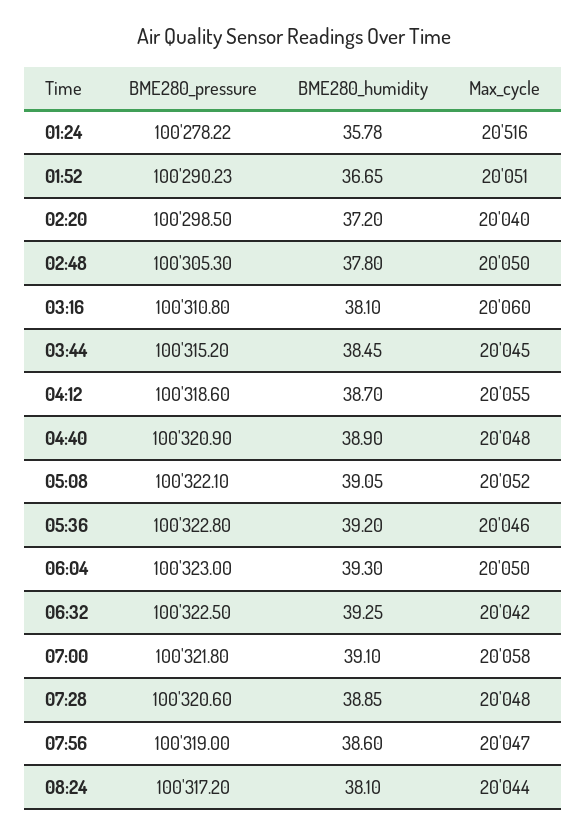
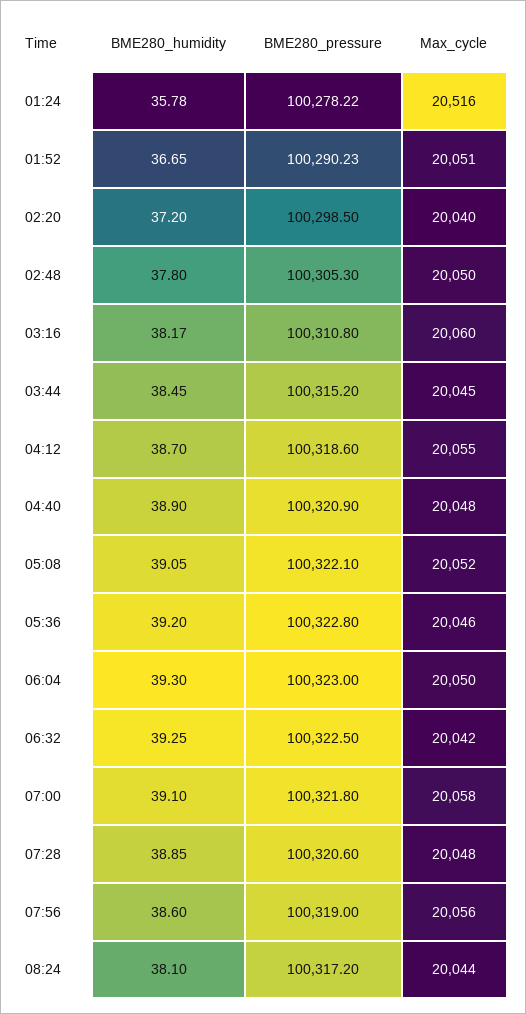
  {
    "BME280_pressure": {
      "01:24": 100278.22,
      "01:52": 100290.23,
      "02:20": 100298.5,
      "02:48": 100305.3,
      "03:16": 100310.8,
      "03:44": 100315.2,
      "04:12": 100318.6,
      "04:40": 100320.9,
      "05:08": 100322.1,
      "05:36": 100322.8,
      "06:04": 100323,
      "06:32": 100322.5,
      "07:00": 100321.8,
      "07:28": 100320.6,
      "07:56": 100319,
      "08:24": 100317.2
    },
    "BME280_humidity": {
      "01:24": 35.78,
      "01:52": 36.65,
      "02:20": 37.2,
      "02:48": 37.8,
-     "03:16": 38.1,
+     "03:16": 38.17,
      "03:44": 38.45,
      "04:12": 38.7,
      "04:40": 38.9,
      "05:08": 39.05,
      "05:36": 39.2,
      "06:04": 39.3,
      "06:32": 39.25,
      "07:00": 39.1,
      "07:28": 38.85,
      "07:56": 38.6,
      "08:24": 38.1
    },
    "Max_cycle": {
      "01:24": 20516,
      "01:52": 20051,
      "02:20": 20040,
      "02:48": 20050,
      "03:16": 20060,
      "03:44": 20045,
      "04:12": 20055,
      "04:40": 20048,
      "05:08": 20052,
      "05:36": 20046,
      "06:04": 20050,
      "06:32": 20042,
      "07:00": 20058,
      "07:28": 20048,
-     "07:56": 20047,
+     "07:56": 20056,
      "08:24": 20044
    }
  }

